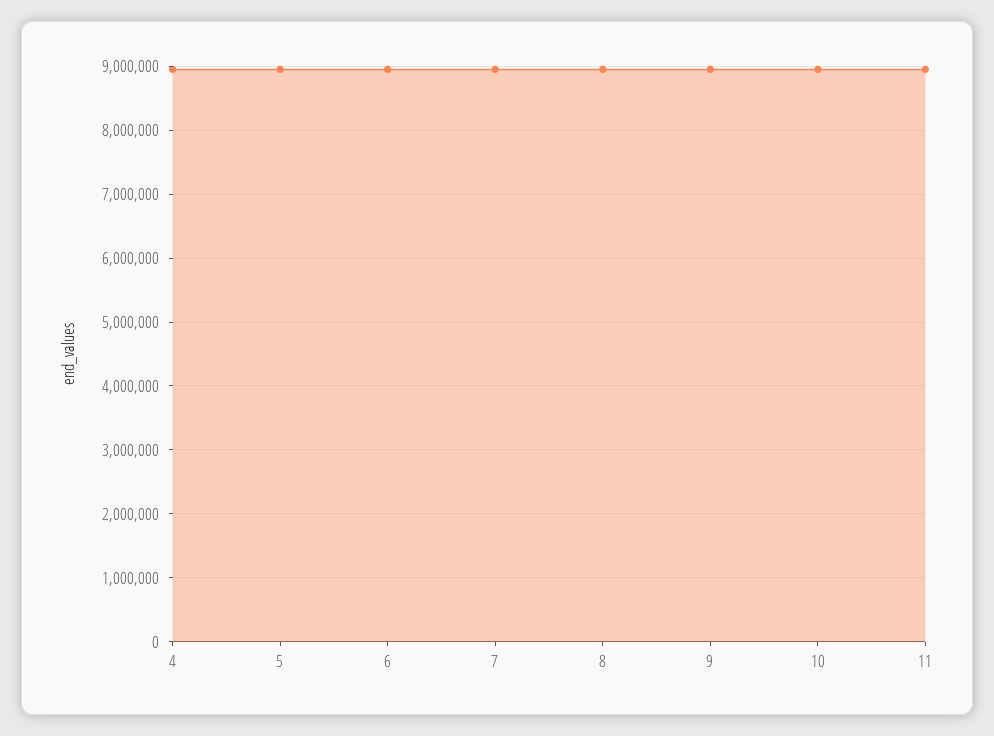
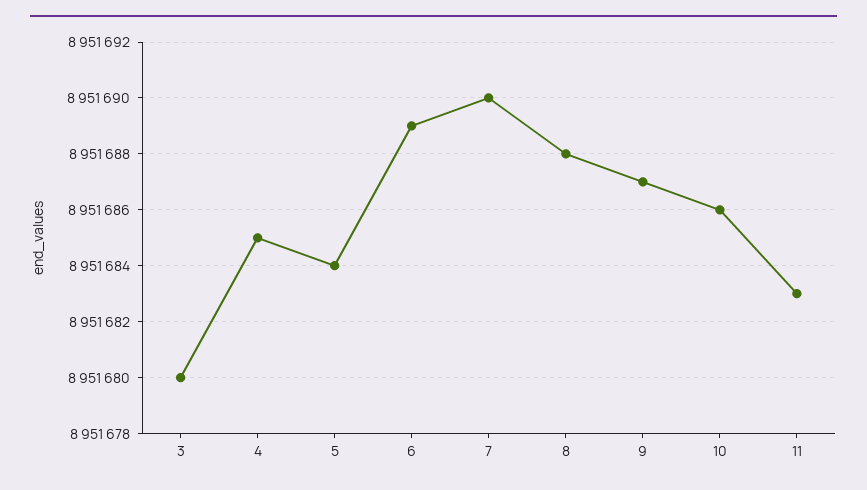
  {
    "4": 8951685,
    "5": 8951684,
    "6": 8951689,
    "7": 8951690,
    "8": 8951688,
    "9": 8951687,
    "10": 8951686,
-   "11": 8951683
+   "11": 8951683,
+   "3": 8951680
  }

